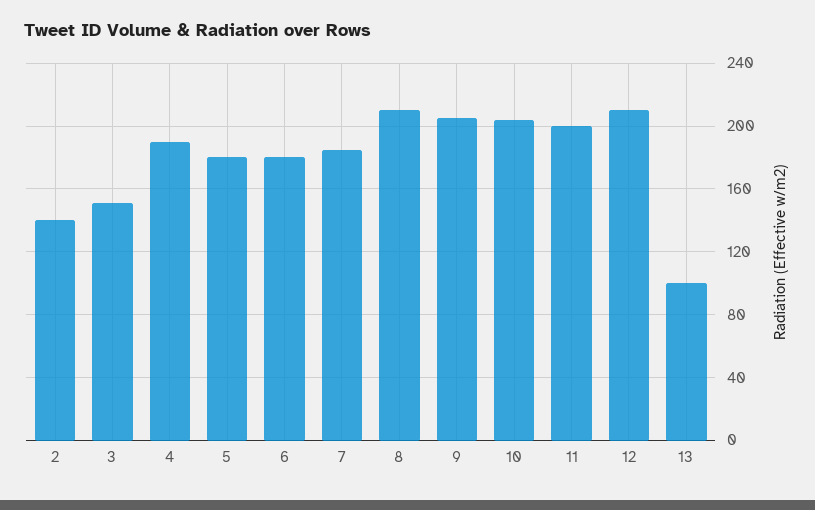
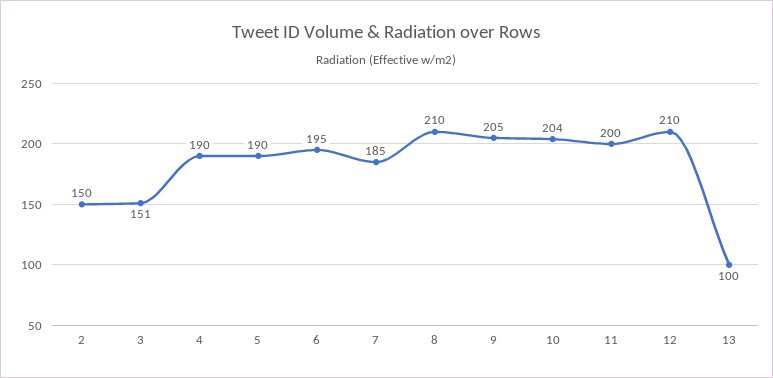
  {
-   "2": 140,
+   "2": 150,
    "3": 151,
    "4": 190,
-   "5": 180,
+   "5": 190,
-   "6": 180,
+   "6": 195,
    "7": 185,
    "8": 210,
    "9": 205,
    "10": 204,
    "11": 200,
    "12": 210,
    "13": 100
  }

